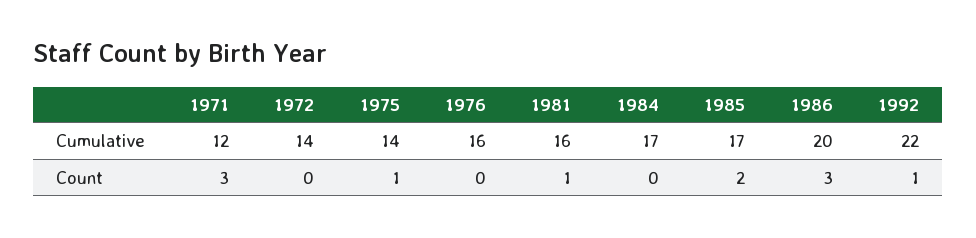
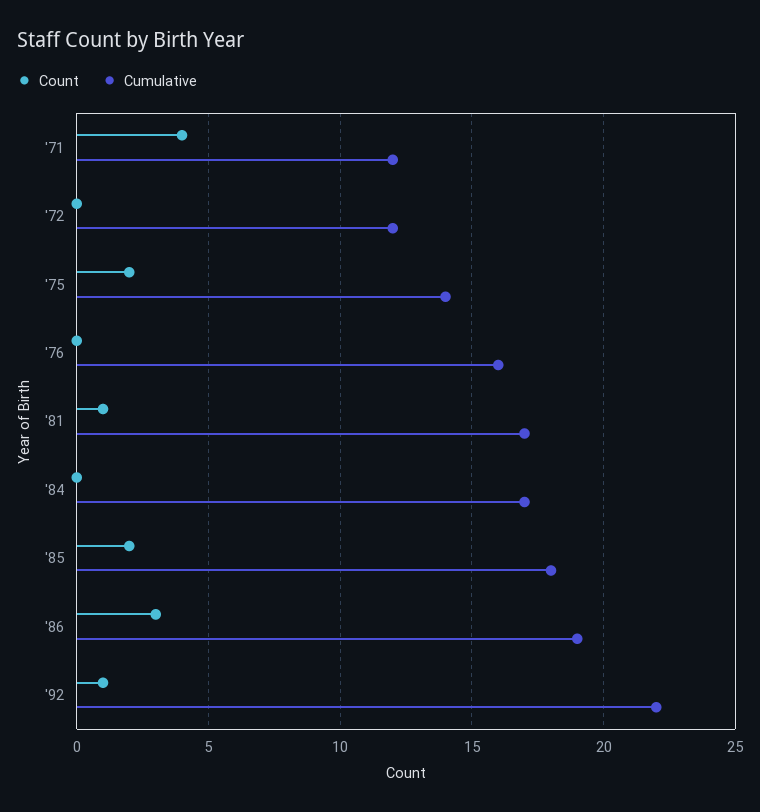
  {
    "Cumulative": {
      "1971": 12,
-     "1972": 14,
+     "1972": 12,
      "1975": 14,
      "1976": 16,
-     "1981": 16,
+     "1981": 17,
      "1984": 17,
-     "1985": 17,
+     "1985": 18,
-     "1986": 20,
+     "1986": 19,
      "1992": 22
    },
    "Count": {
-     "1971": 3,
+     "1971": 4,
      "1972": 0,
-     "1975": 1,
+     "1975": 2,
      "1976": 0,
      "1981": 1,
      "1984": 0,
      "1985": 2,
      "1986": 3,
      "1992": 1
    }
  }

